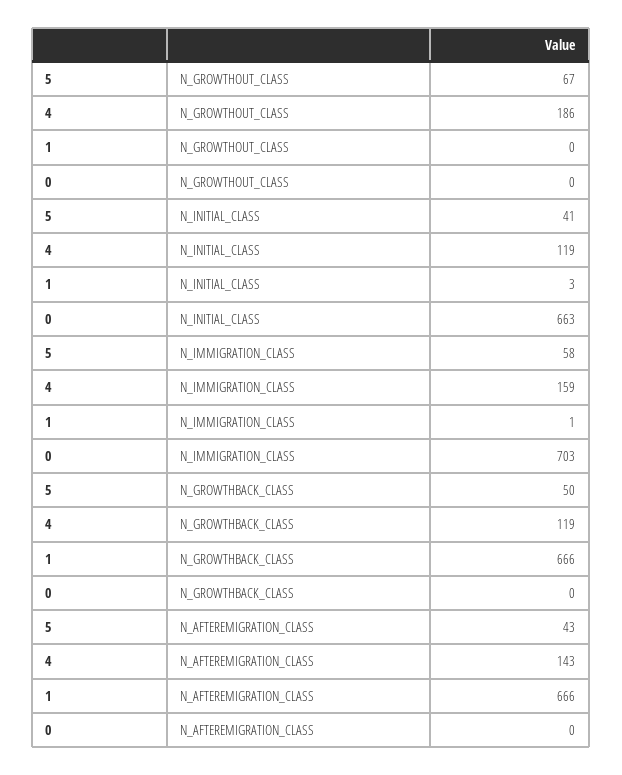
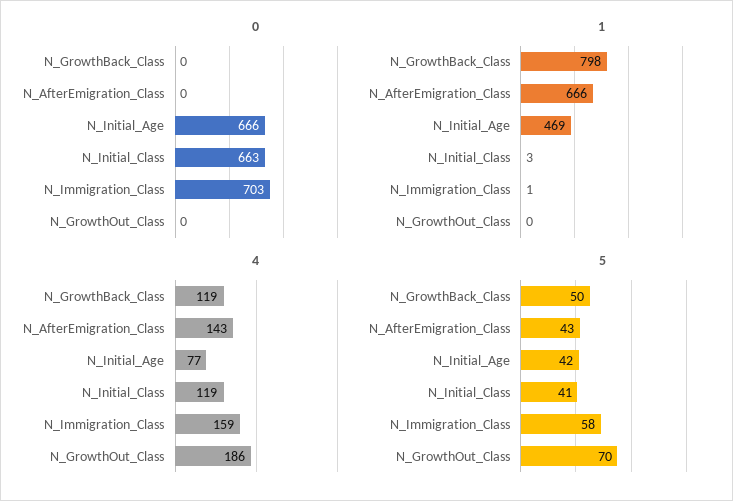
  {
    "5": {
-     "N_GROWTHOUT_CLASS": 67,
+     "N_GROWTHOUT_CLASS": 70,
      "N_INITIAL_CLASS": 41,
      "N_IMMIGRATION_CLASS": 58,
      "N_GROWTHBACK_CLASS": 50,
-     "N_AFTEREMIGRATION_CLASS": 43
+     "N_AFTEREMIGRATION_CLASS": 43,
+     "N_Initial_Age": 42
    },
    "4": {
      "N_GROWTHOUT_CLASS": 186,
      "N_INITIAL_CLASS": 119,
      "N_IMMIGRATION_CLASS": 159,
      "N_GROWTHBACK_CLASS": 119,
-     "N_AFTEREMIGRATION_CLASS": 143
+     "N_AFTEREMIGRATION_CLASS": 143,
+     "N_Initial_Age": 77
    },
    "1": {
      "N_GROWTHOUT_CLASS": 0,
      "N_INITIAL_CLASS": 3,
      "N_IMMIGRATION_CLASS": 1,
-     "N_GROWTHBACK_CLASS": 666,
+     "N_GROWTHBACK_CLASS": 798,
-     "N_AFTEREMIGRATION_CLASS": 666
+     "N_AFTEREMIGRATION_CLASS": 666,
+     "N_Initial_Age": 469
    },
    "0": {
      "N_GROWTHOUT_CLASS": 0,
      "N_INITIAL_CLASS": 663,
      "N_IMMIGRATION_CLASS": 703,
      "N_GROWTHBACK_CLASS": 0,
-     "N_AFTEREMIGRATION_CLASS": 0
+     "N_AFTEREMIGRATION_CLASS": 0,
+     "N_Initial_Age": 666
    }
  }

